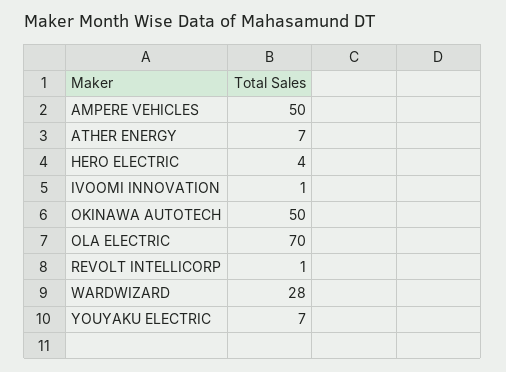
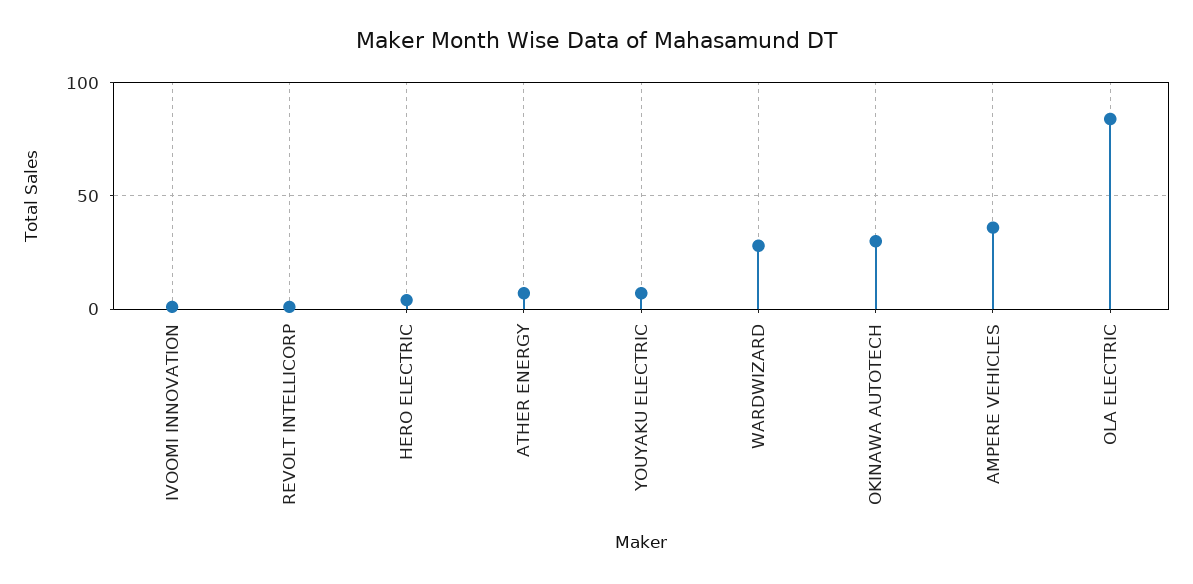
  {
-   "AMPERE VEHICLES": 50,
+   "AMPERE VEHICLES": 35,
    "ATHER ENERGY": 7,
    "HERO ELECTRIC": 4,
    "IVOOMI INNOVATION": 1,
-   "OKINAWA AUTOTECH": 50,
+   "OKINAWA AUTOTECH": 30,
-   "OLA ELECTRIC": 70,
+   "OLA ELECTRIC": 85,
    "REVOLT INTELLICORP": 1,
    "WARDWIZARD": 28,
    "YOUYAKU ELECTRIC": 7
  }

